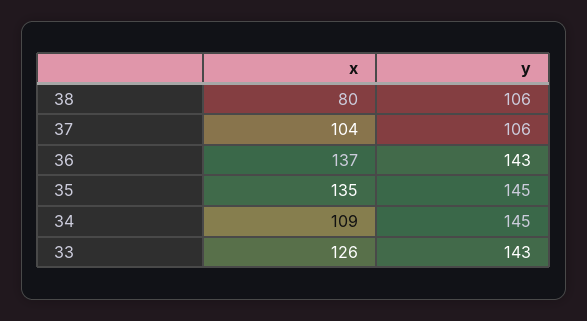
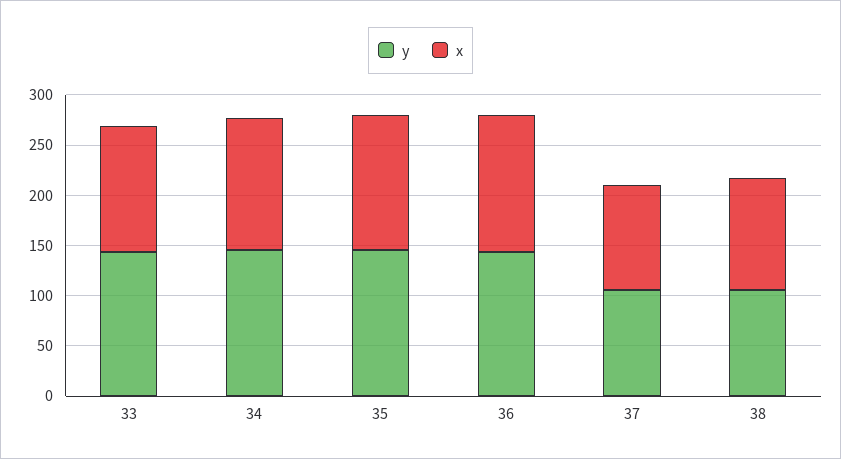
  {
    "x": {
-     "38": 80,
+     "38": 110,
      "37": 104,
      "36": 137,
      "35": 135,
-     "34": 109,
+     "34": 130,
      "33": 126
    },
    "y": {
      "38": 106,
      "37": 106,
      "36": 143,
      "35": 145,
      "34": 145,
      "33": 143
    }
  }

